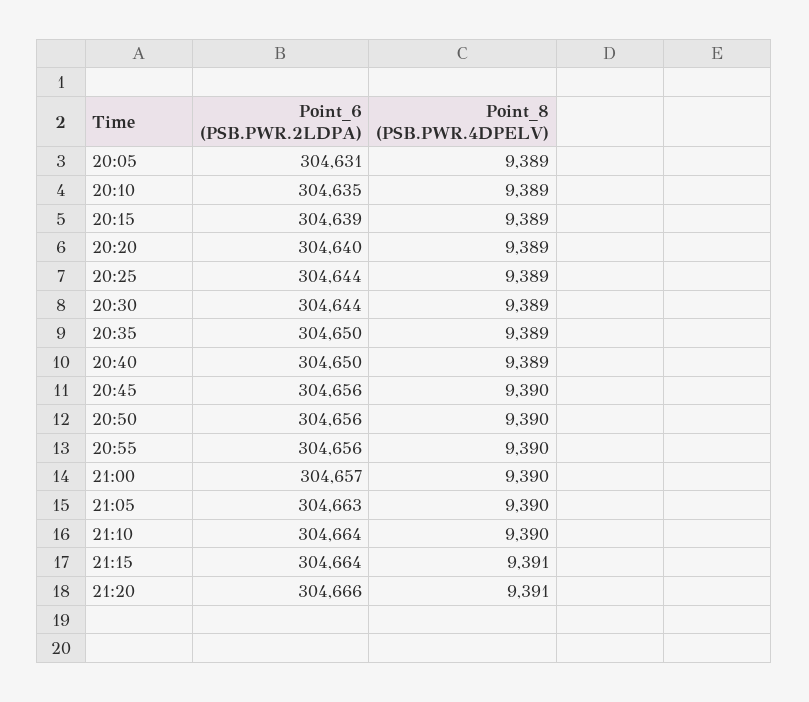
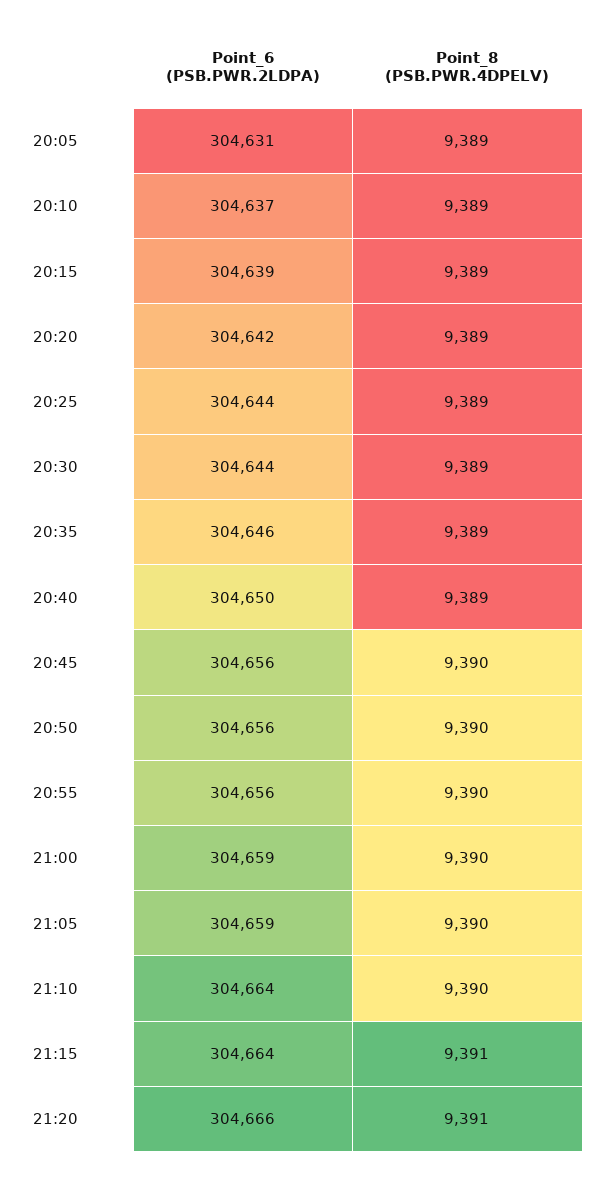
  {
    "Point_6 (PSB.PWR.2LDPA)": {
      "20:05": 304631,
-     "20:10": 304635,
+     "20:10": 304637,
      "20:15": 304639,
-     "20:20": 304640,
+     "20:20": 304642,
      "20:25": 304644,
      "20:30": 304644,
-     "20:35": 304650,
+     "20:35": 304646,
      "20:40": 304650,
      "20:45": 304656,
      "20:50": 304656,
      "20:55": 304656,
-     "21:00": 304657,
+     "21:00": 304659,
-     "21:05": 304663,
+     "21:05": 304659,
      "21:10": 304664,
      "21:15": 304664,
      "21:20": 304666
    },
    "Point_8 (PSB.PWR.4DPELV)": {
      "20:05": 9389,
      "20:10": 9389,
      "20:15": 9389,
      "20:20": 9389,
      "20:25": 9389,
      "20:30": 9389,
      "20:35": 9389,
      "20:40": 9389,
      "20:45": 9390,
      "20:50": 9390,
      "20:55": 9390,
      "21:00": 9390,
      "21:05": 9390,
      "21:10": 9390,
      "21:15": 9391,
      "21:20": 9391
    }
  }

